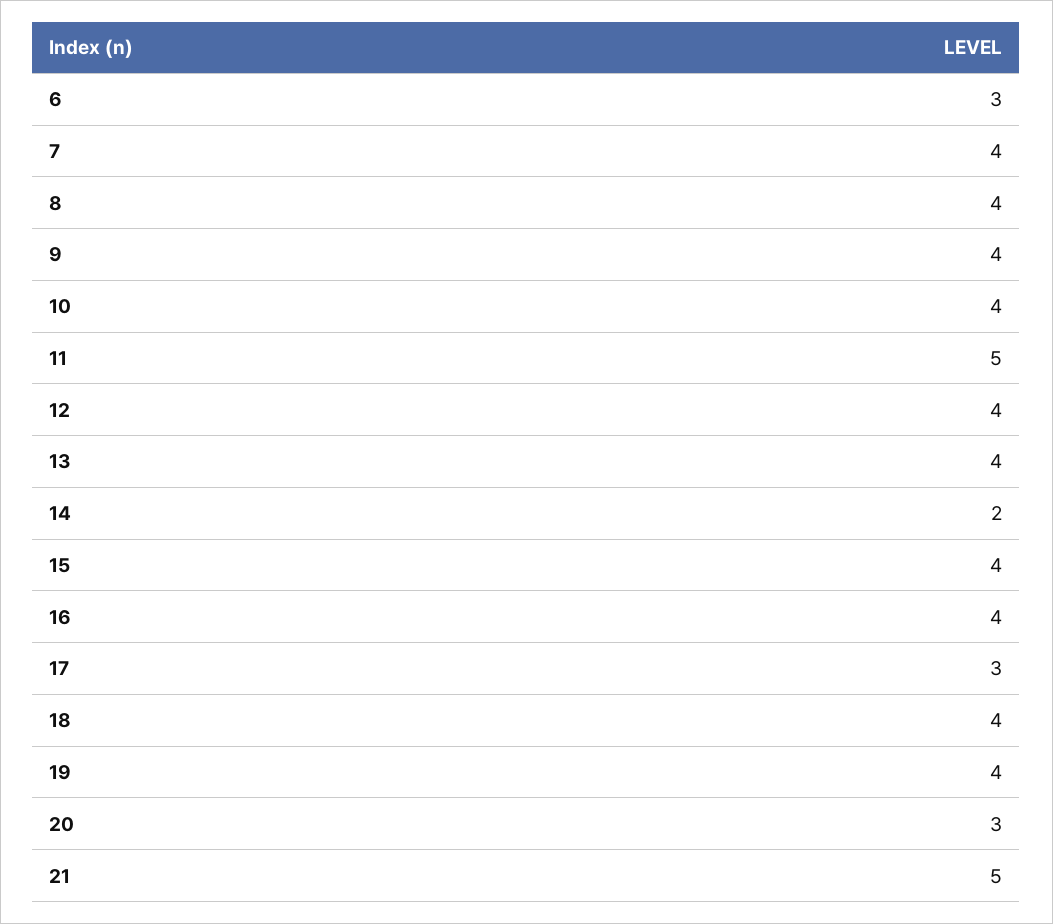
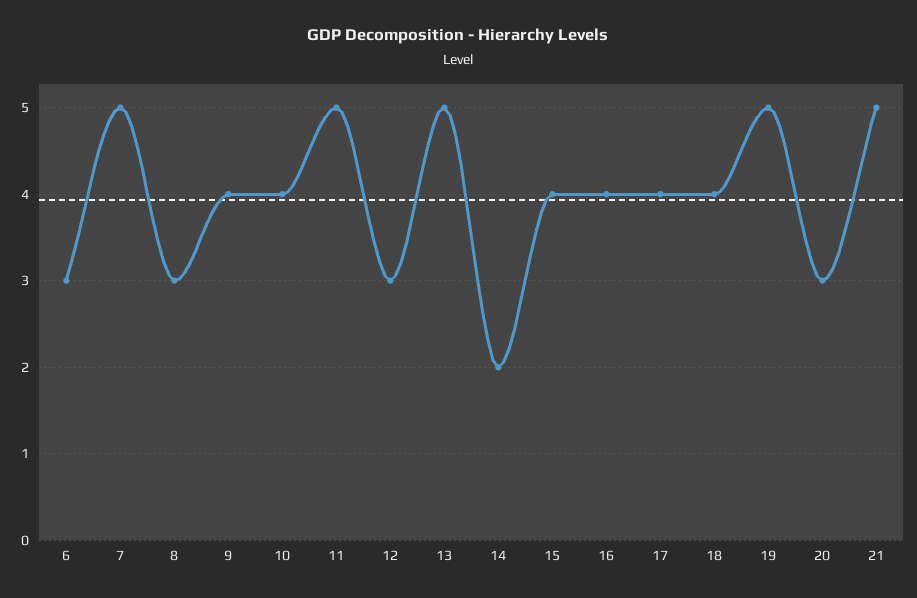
  {
    "6": 3,
-   "7": 4,
+   "7": 5,
-   "8": 4,
+   "8": 3,
    "9": 4,
    "10": 4,
    "11": 5,
-   "12": 4,
+   "12": 3,
-   "13": 4,
+   "13": 5,
    "14": 2,
    "15": 4,
    "16": 4,
-   "17": 3,
+   "17": 4,
    "18": 4,
-   "19": 4,
+   "19": 5,
    "20": 3,
    "21": 5
  }

